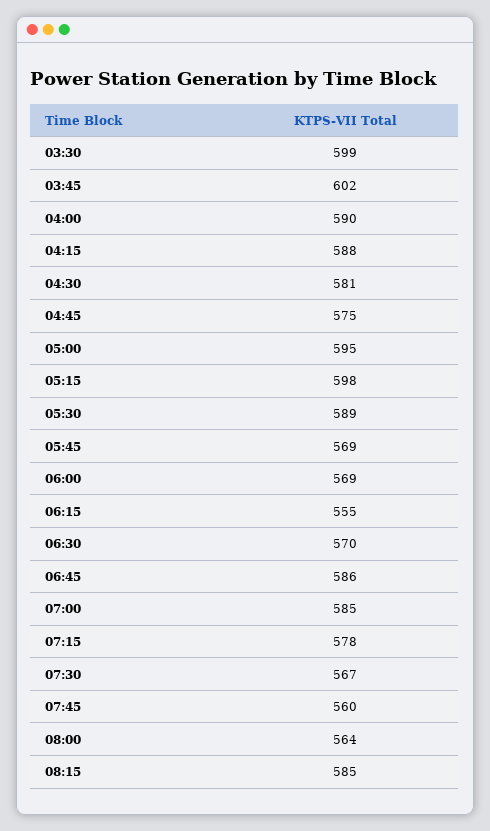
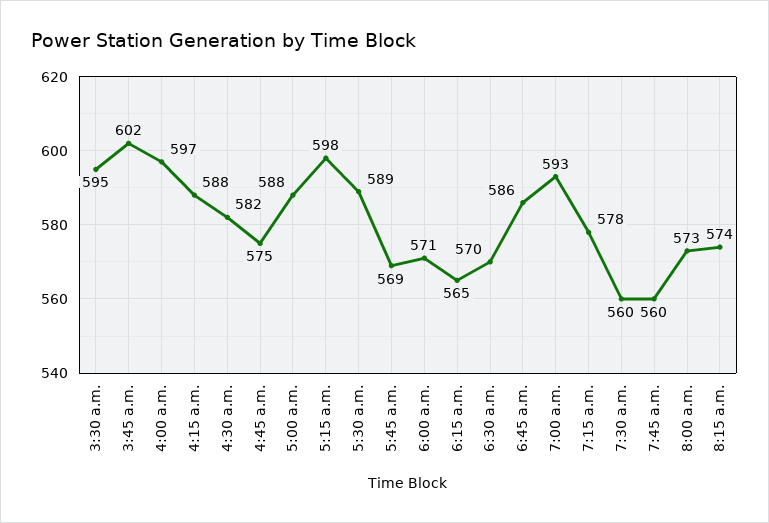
  {
-   "03:30": 599,
+   "03:30": 595,
    "03:45": 602,
-   "04:00": 590,
+   "04:00": 597,
    "04:15": 588,
-   "04:30": 581,
+   "04:30": 582,
    "04:45": 575,
-   "05:00": 595,
+   "05:00": 588,
    "05:15": 598,
    "05:30": 589,
    "05:45": 569,
-   "06:00": 569,
+   "06:00": 571,
-   "06:15": 555,
+   "06:15": 565,
    "06:30": 570,
    "06:45": 586,
-   "07:00": 585,
+   "07:00": 593,
    "07:15": 578,
-   "07:30": 567,
+   "07:30": 560,
    "07:45": 560,
-   "08:00": 564,
+   "08:00": 573,
-   "08:15": 585
+   "08:15": 574
  }

